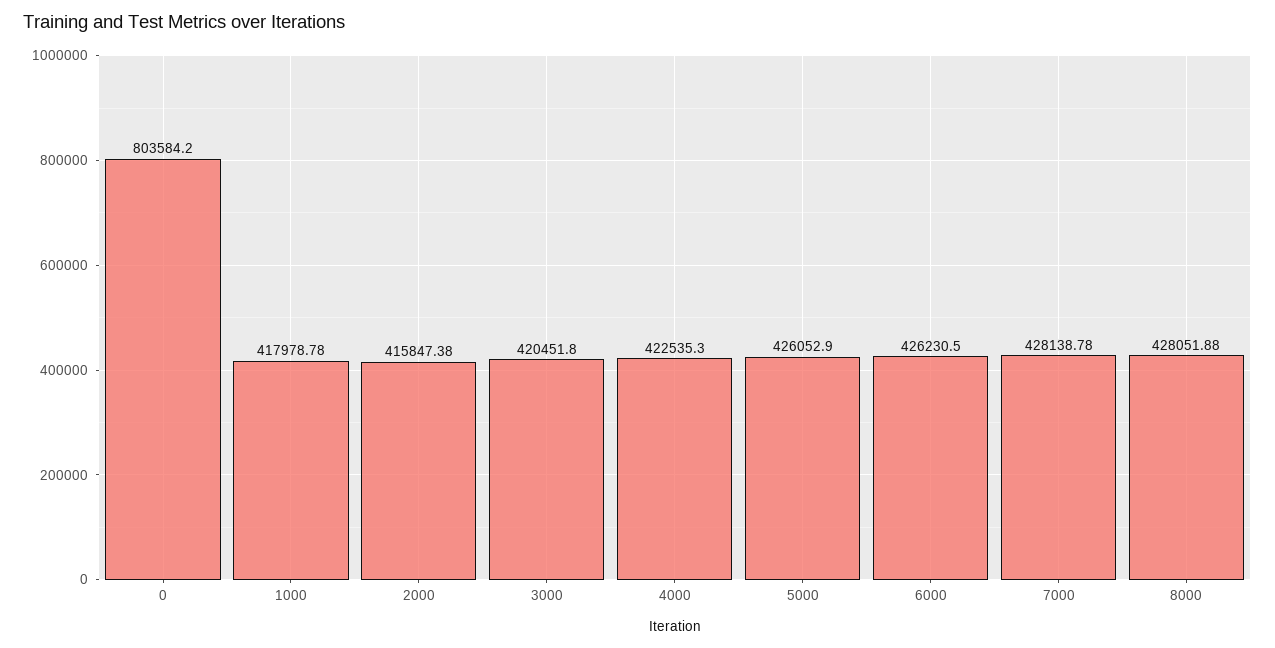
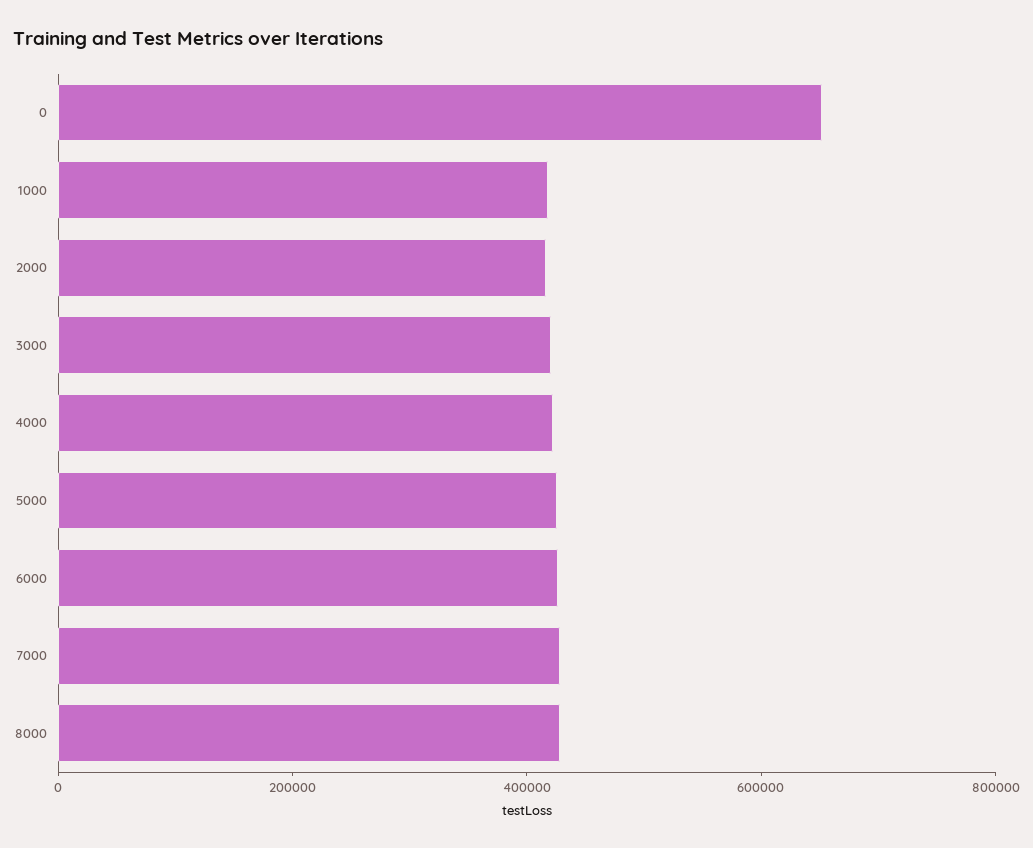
  {
-   "0": 803584.2,
+   "0": 650000,
    "1000": 417978.78,
    "2000": 415847.38,
    "3000": 420451.8,
    "4000": 422535.3,
    "5000": 426052.9,
    "6000": 426230.5,
    "7000": 428138.78,
    "8000": 428051.88
  }

